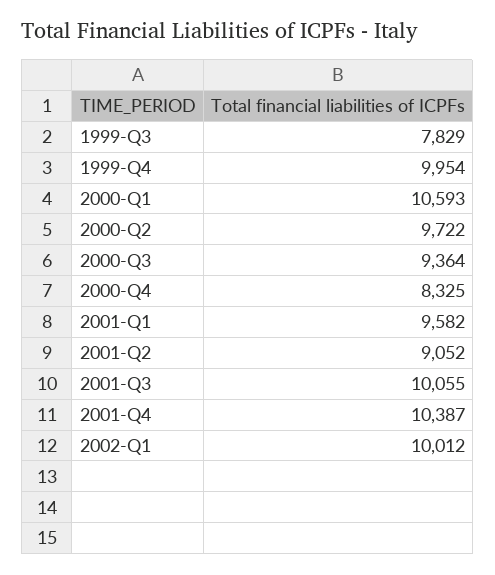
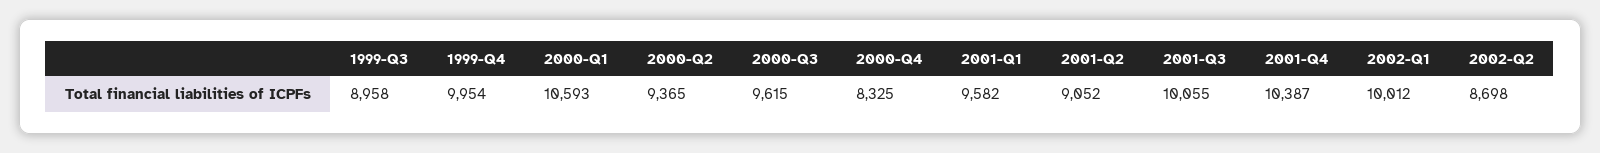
  {
-   "1999-Q3": 7829,
+   "1999-Q3": 8958,
    "1999-Q4": 9954,
    "2000-Q1": 10593,
-   "2000-Q2": 9722,
+   "2000-Q2": 9365,
-   "2000-Q3": 9364,
+   "2000-Q3": 9615,
    "2000-Q4": 8325,
    "2001-Q1": 9582,
    "2001-Q2": 9052,
    "2001-Q3": 10055,
    "2001-Q4": 10387,
-   "2002-Q1": 10012
+   "2002-Q1": 10012,
+   "2002-Q2": 8698
  }

